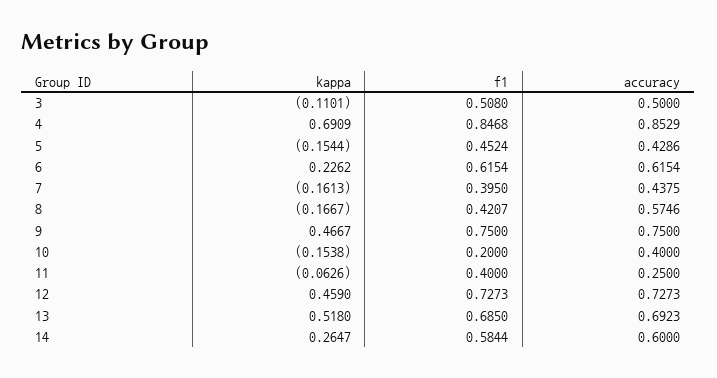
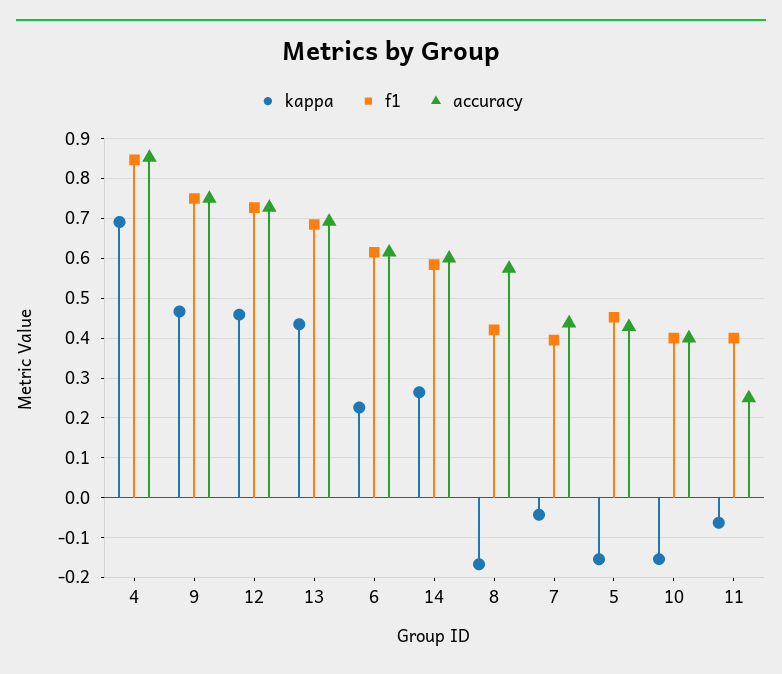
  {
    "kappa": {
-     "3": -0.1101,
      "4": 0.6909,
      "5": -0.1544,
      "6": 0.2262,
-     "7": -0.1613,
+     "7": -0.04,
      "8": -0.1667,
      "9": 0.4667,
      "10": -0.1538,
      "11": -0.0626,
      "12": 0.459,
-     "13": 0.518,
+     "13": 0.44,
      "14": 0.2647
    },
    "f1": {
-     "3": 0.508,
      "4": 0.8468,
      "5": 0.4524,
      "6": 0.6154,
      "7": 0.395,
      "8": 0.4207,
      "9": 0.75,
-     "10": 0.2,
+     "10": 0.4,
      "11": 0.4,
      "12": 0.7273,
      "13": 0.685,
      "14": 0.5844
    },
    "accuracy": {
-     "3": 0.5,
      "4": 0.8529,
      "5": 0.4286,
      "6": 0.6154,
      "7": 0.4375,
      "8": 0.5746,
      "9": 0.75,
      "10": 0.4,
      "11": 0.25,
      "12": 0.7273,
      "13": 0.6923,
      "14": 0.6
    }
  }

